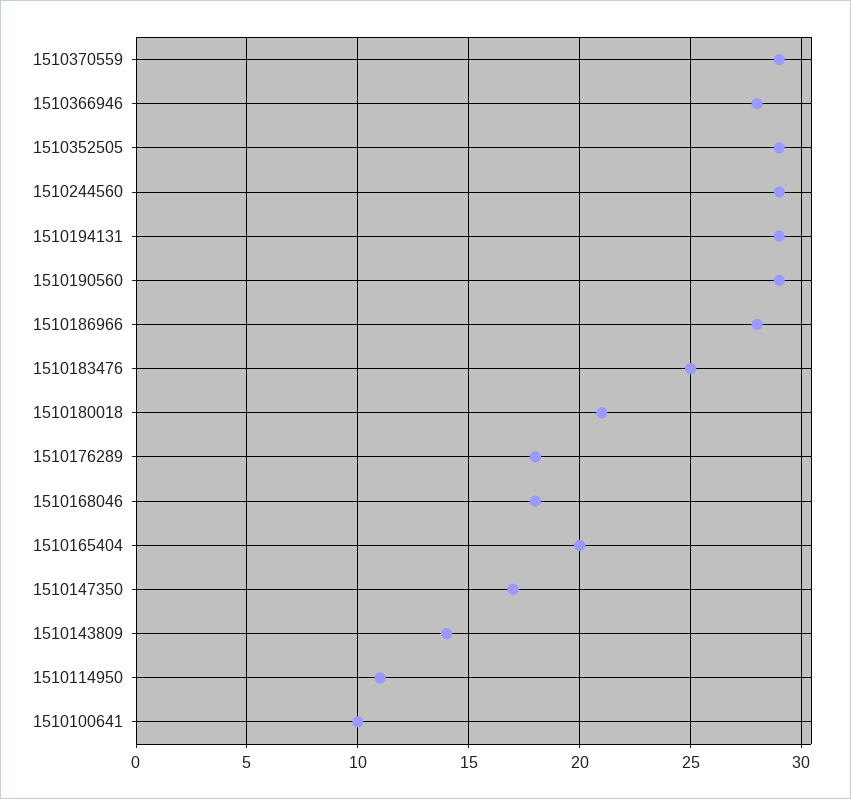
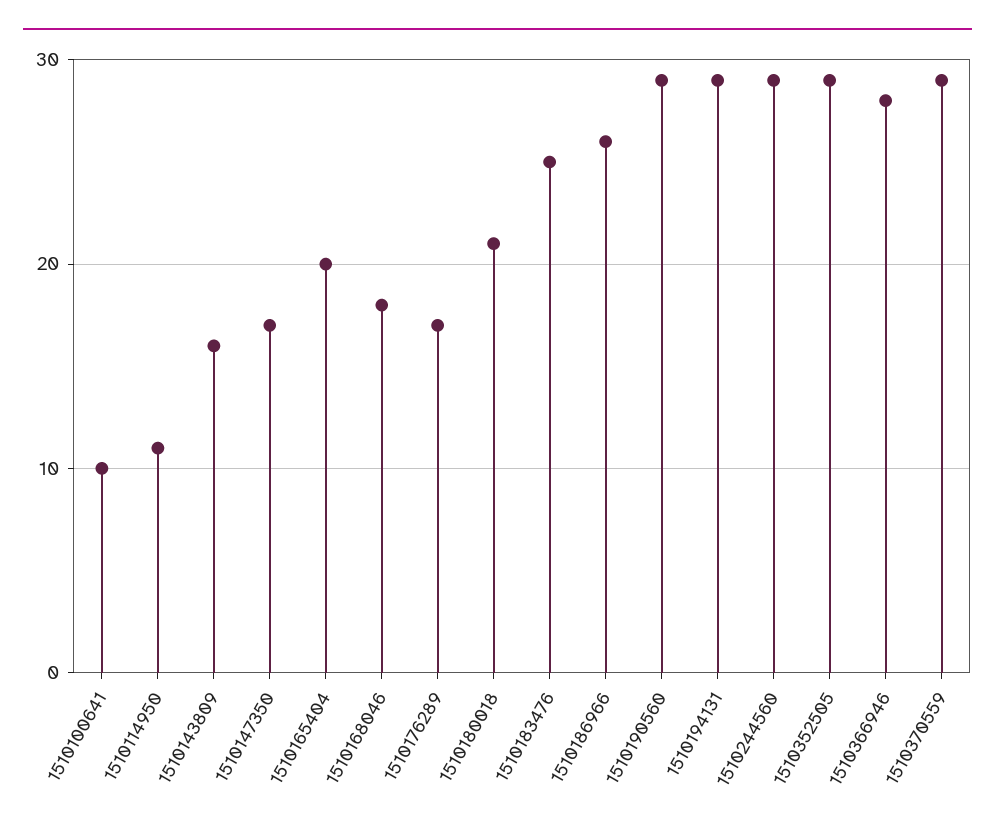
  {
    "1510370559": 29,
    "1510366946": 28,
    "1510352505": 29,
    "1510244560": 29,
    "1510194131": 29,
    "1510190560": 29,
-   "1510186966": 28,
+   "1510186966": 26,
    "1510183476": 25,
    "1510180018": 21,
-   "1510176289": 18,
+   "1510176289": 17,
    "1510168046": 18,
    "1510165404": 20,
    "1510147350": 17,
-   "1510143809": 14,
+   "1510143809": 16,
    "1510114950": 11,
    "1510100641": 10
  }

